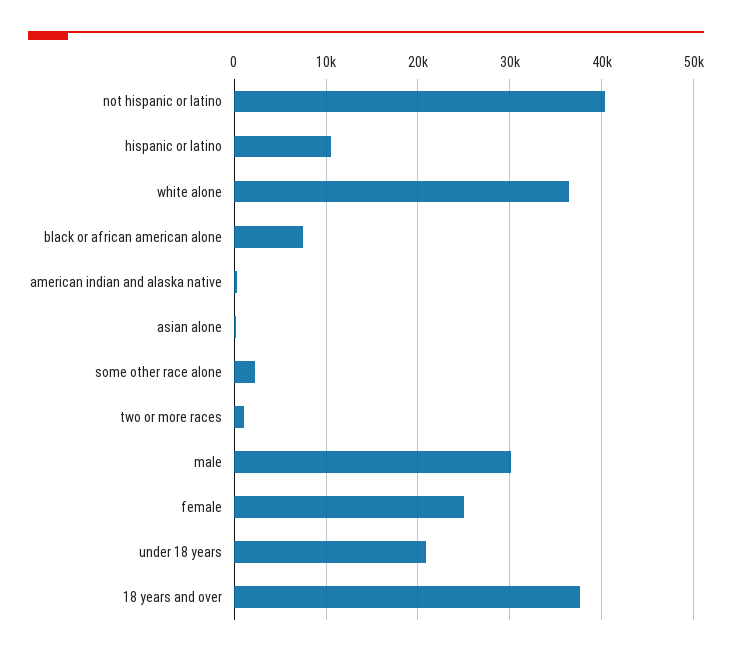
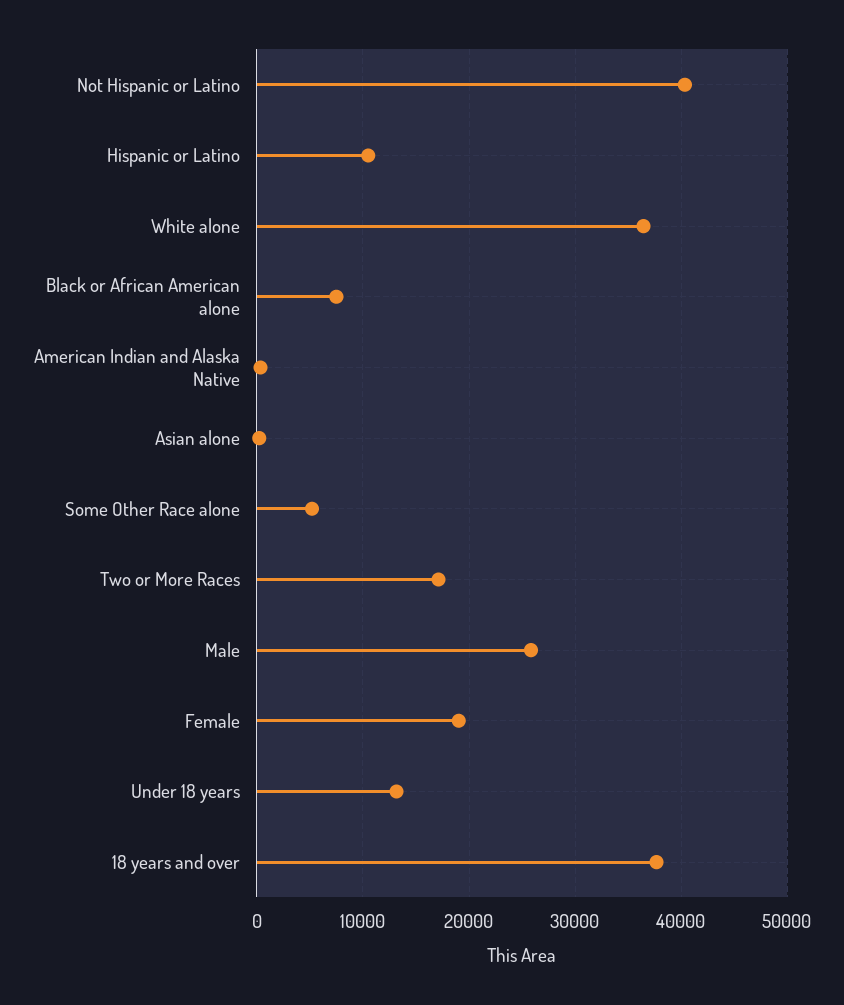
  {
    "not hispanic or latino": 40000,
    "hispanic or latino": 10000,
    "white alone": 36000,
    "black or african american alone": 7000,
    "american indian and alaska native": 0,
    "asian alone": 0,
-   "some other race alone": 2000,
+   "some other race alone": 5000,
-   "two or more races": 1000,
+   "two or more races": 17000,
-   "male": 30000,
+   "male": 26000,
-   "female": 25000,
+   "female": 19000,
-   "under 18 years": 21000,
+   "under 18 years": 13000,
    "18 years and over": 38000
  }

